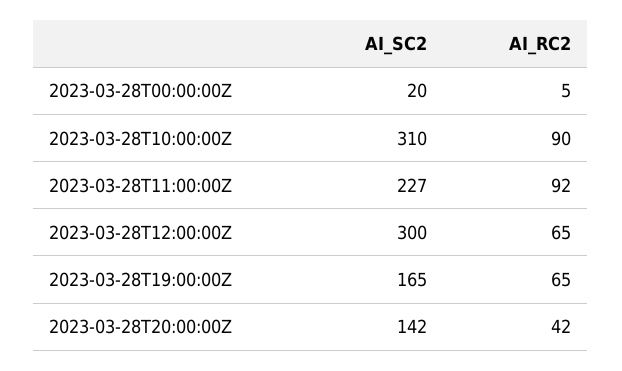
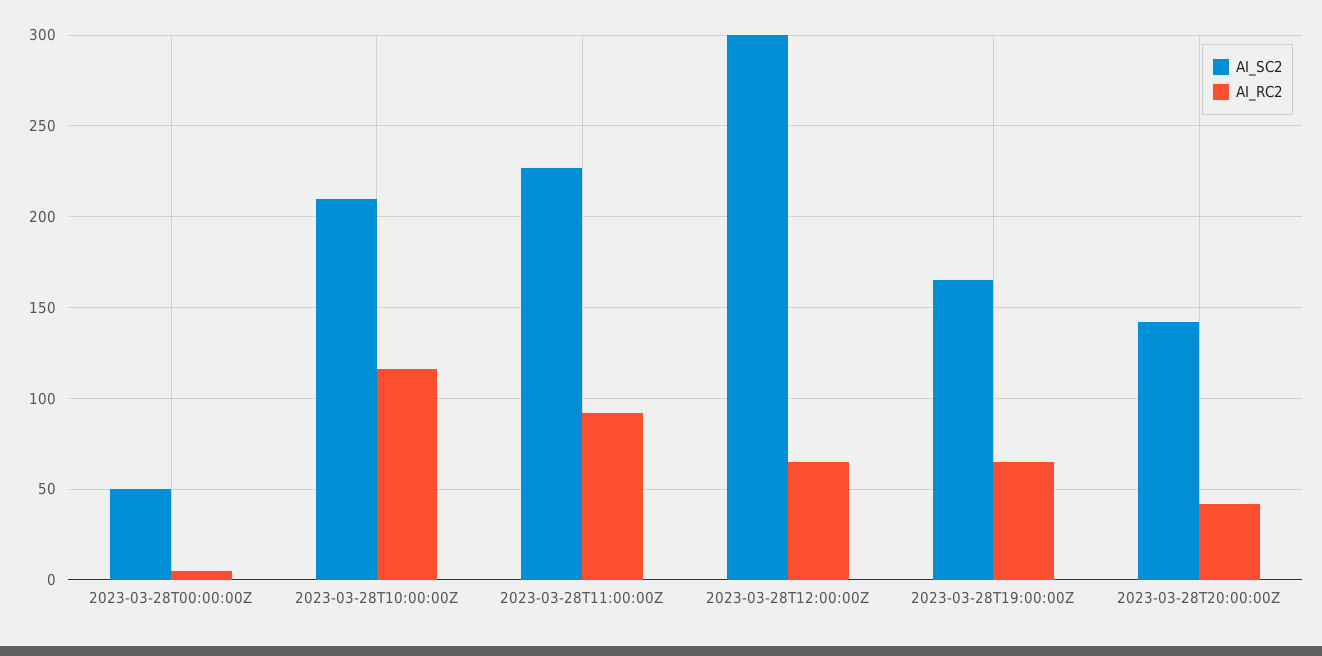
  {
    "AI_SC2": {
-     "2023-03-28T00:00:00Z": 20,
+     "2023-03-28T00:00:00Z": 50,
-     "2023-03-28T10:00:00Z": 310,
+     "2023-03-28T10:00:00Z": 210,
      "2023-03-28T11:00:00Z": 227,
      "2023-03-28T12:00:00Z": 300,
      "2023-03-28T19:00:00Z": 165,
      "2023-03-28T20:00:00Z": 142
    },
    "AI_RC2": {
      "2023-03-28T00:00:00Z": 5,
-     "2023-03-28T10:00:00Z": 90,
+     "2023-03-28T10:00:00Z": 115,
      "2023-03-28T11:00:00Z": 92,
      "2023-03-28T12:00:00Z": 65,
      "2023-03-28T19:00:00Z": 65,
      "2023-03-28T20:00:00Z": 42
    }
  }

